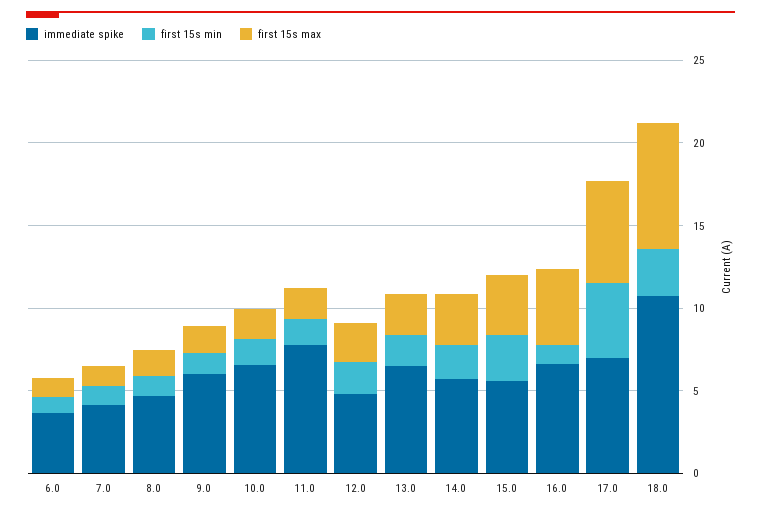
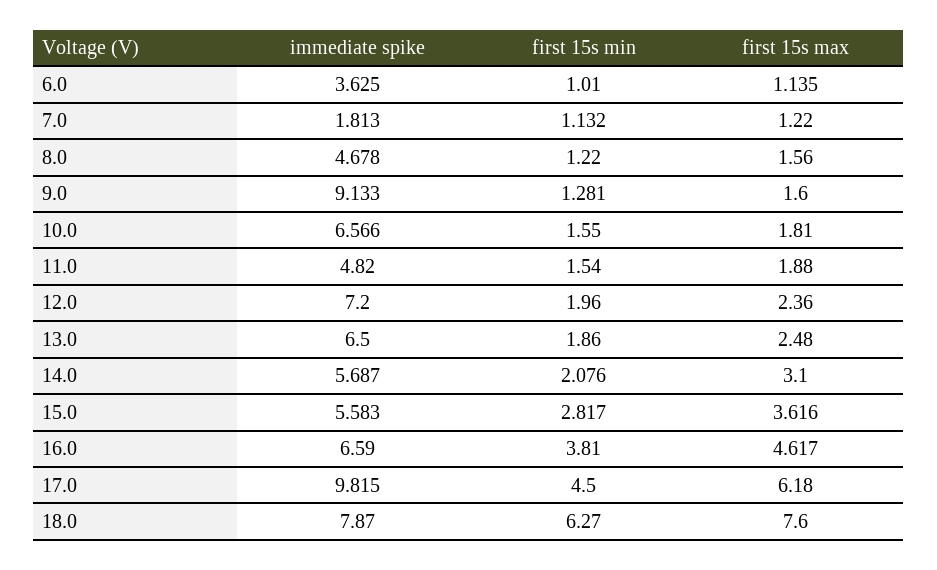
  {
    "immediate spike": {
      "6.0": 3.625,
-     "7.0": 4,
+     "7.0": 1.813,
      "8.0": 4.678,
-     "9.0": 6,
+     "9.0": 9.133,
      "10.0": 6.566,
-     "11.0": 8,
+     "11.0": 4.82,
-     "12.0": 5,
+     "12.0": 7.2,
      "13.0": 6.5,
      "14.0": 5.687,
      "15.0": 5.583,
      "16.0": 6.59,
-     "17.0": 7,
+     "17.0": 9.815,
-     "18.0": 11
+     "18.0": 7.87
    },
    "first 15s min": {
      "6.0": 1.01,
      "7.0": 1.132,
      "8.0": 1.22,
      "9.0": 1.281,
      "10.0": 1.55,
      "11.0": 1.54,
      "12.0": 1.96,
      "13.0": 1.86,
      "14.0": 2.076,
      "15.0": 2.817,
-     "16.0": 1,
+     "16.0": 3.81,
      "17.0": 4.5,
-     "18.0": 3
+     "18.0": 6.27
    },
    "first 15s max": {
      "6.0": 1.135,
      "7.0": 1.22,
      "8.0": 1.56,
      "9.0": 1.6,
      "10.0": 1.81,
      "11.0": 1.88,
      "12.0": 2.36,
      "13.0": 2.48,
      "14.0": 3.1,
      "15.0": 3.616,
      "16.0": 4.617,
      "17.0": 6.18,
      "18.0": 7.6
    }
  }

